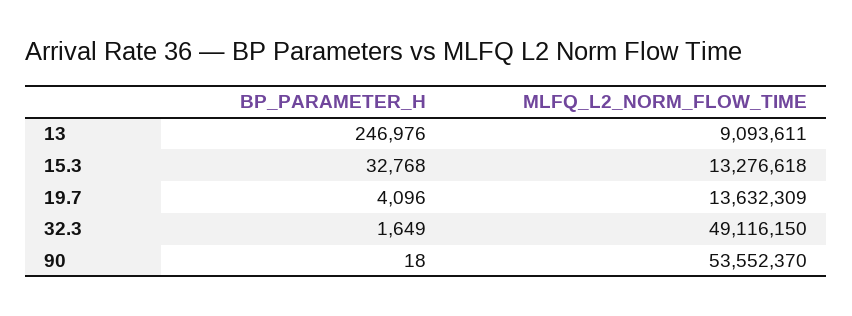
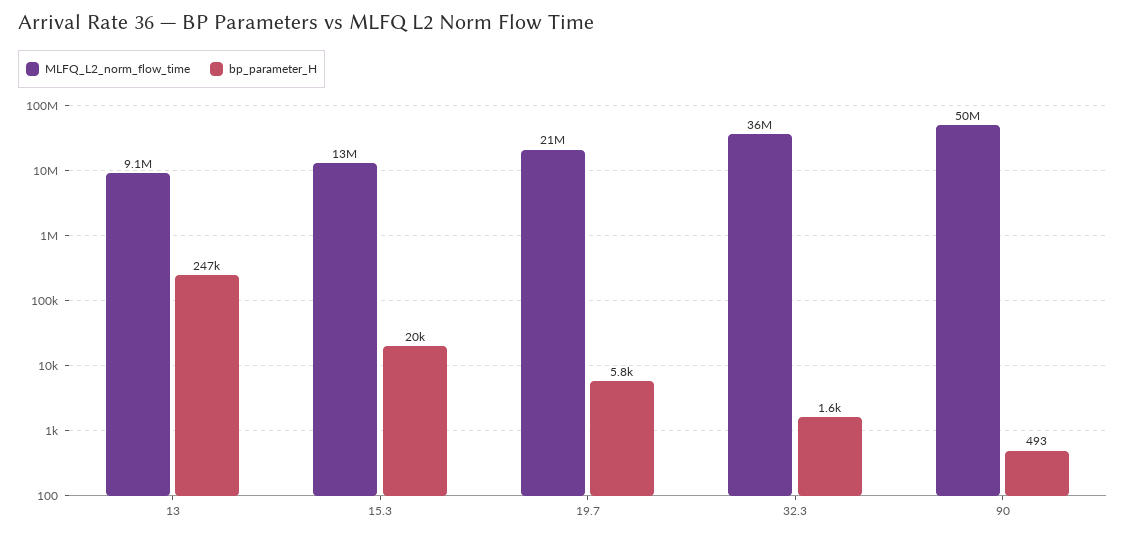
  {
    "BP_PARAMETER_H": {
      "13": 246976,
-     "15.3": 32768,
+     "15.3": 20000,
-     "19.7": 4096,
+     "19.7": 5800,
      "32.3": 1649,
-     "90": 18
+     "90": 493
    },
    "MLFQ_L2_NORM_FLOW_TIME": {
      "13": 9093611,
      "15.3": 13276618,
-     "19.7": 13632309,
+     "19.7": 21000000,
-     "32.3": 49116150,
+     "32.3": 36000000,
-     "90": 53552370
+     "90": 50000000
    }
  }

